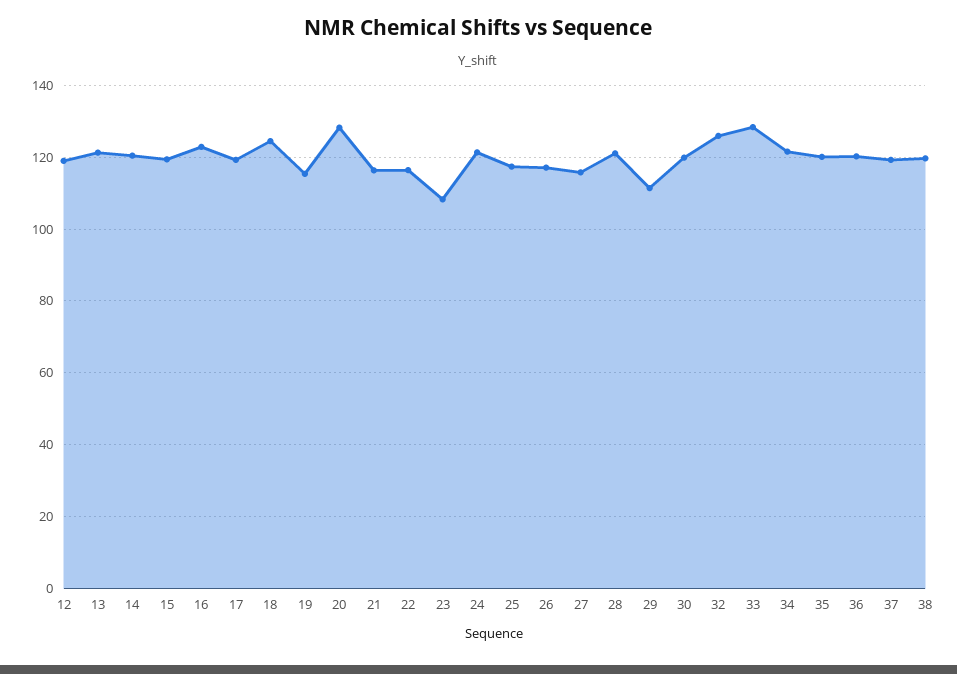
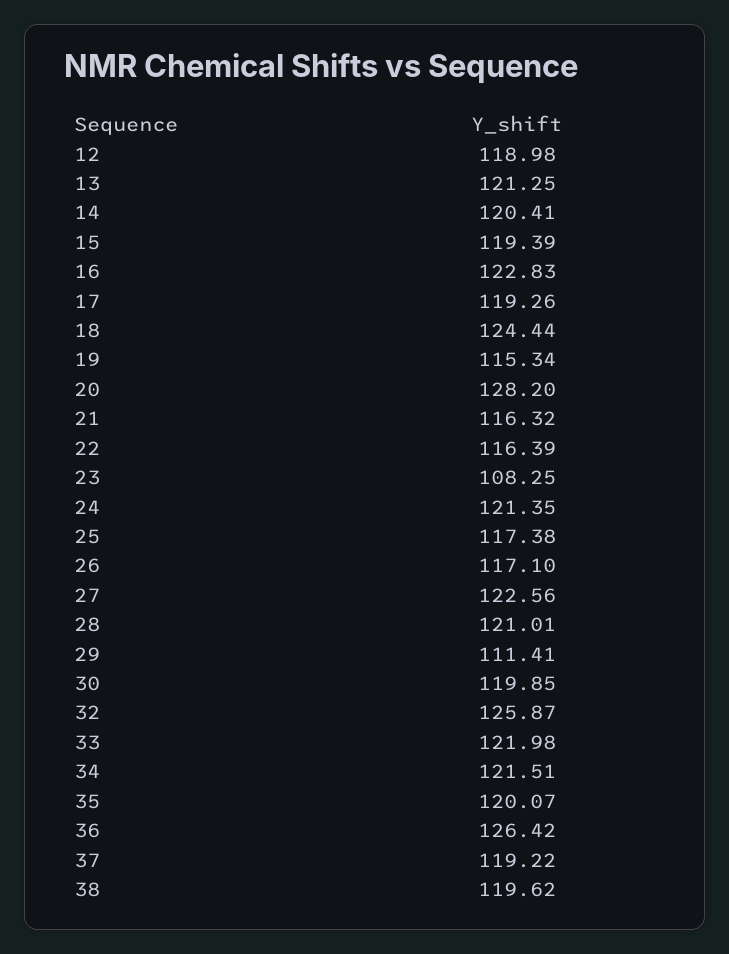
  {
    "12": 118.98,
    "13": 121.25,
    "14": 120.41,
    "15": 119.39,
    "16": 122.83,
    "17": 119.26,
    "18": 124.44,
    "19": 115.34,
    "20": 128.2,
    "21": 116.32,
    "22": 116.39,
    "23": 108.25,
    "24": 121.35,
    "25": 117.38,
    "26": 117.1,
-   "27": 116,
+   "27": 122.56,
    "28": 121.01,
    "29": 111.41,
    "30": 119.85,
    "32": 125.87,
-   "33": 128,
+   "33": 121.98,
    "34": 121.51,
    "35": 120.07,
-   "36": 120,
+   "36": 126.42,
    "37": 119.22,
    "38": 119.62
  }

